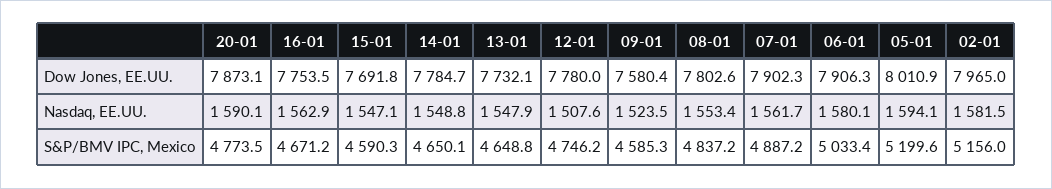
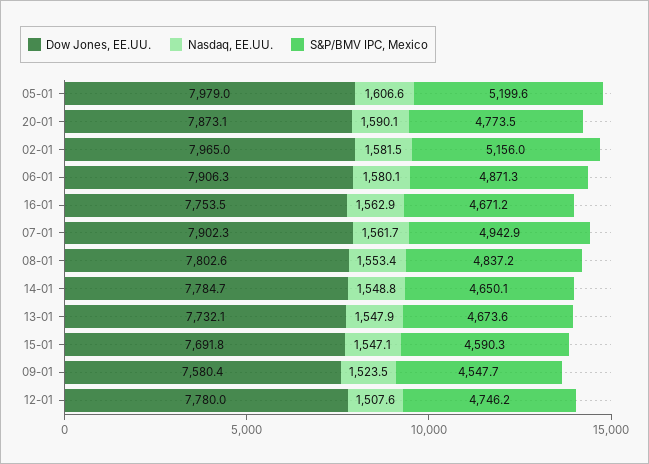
  {
    "Dow Jones, EE.UU.": {
      "20-01": 7873.1,
      "16-01": 7753.5,
      "15-01": 7691.8,
      "14-01": 7784.7,
      "13-01": 7732.1,
      "12-01": 7780,
      "09-01": 7580.4,
      "08-01": 7802.6,
      "07-01": 7902.3,
      "06-01": 7906.3,
-     "05-01": 8010.9,
+     "05-01": 7979,
      "02-01": 7965
    },
    "Nasdaq, EE.UU.": {
      "20-01": 1590.1,
      "16-01": 1562.9,
      "15-01": 1547.1,
      "14-01": 1548.8,
      "13-01": 1547.9,
      "12-01": 1507.6,
      "09-01": 1523.5,
      "08-01": 1553.4,
      "07-01": 1561.7,
      "06-01": 1580.1,
-     "05-01": 1594.1,
+     "05-01": 1606.6,
      "02-01": 1581.5
    },
    "S&P/BMV IPC, Mexico": {
      "20-01": 4773.5,
      "16-01": 4671.2,
      "15-01": 4590.3,
      "14-01": 4650.1,
-     "13-01": 4648.8,
+     "13-01": 4673.6,
      "12-01": 4746.2,
-     "09-01": 4585.3,
+     "09-01": 4547.7,
      "08-01": 4837.2,
-     "07-01": 4887.2,
+     "07-01": 4942.9,
-     "06-01": 5033.4,
+     "06-01": 4871.3,
      "05-01": 5199.6,
      "02-01": 5156
    }
  }

